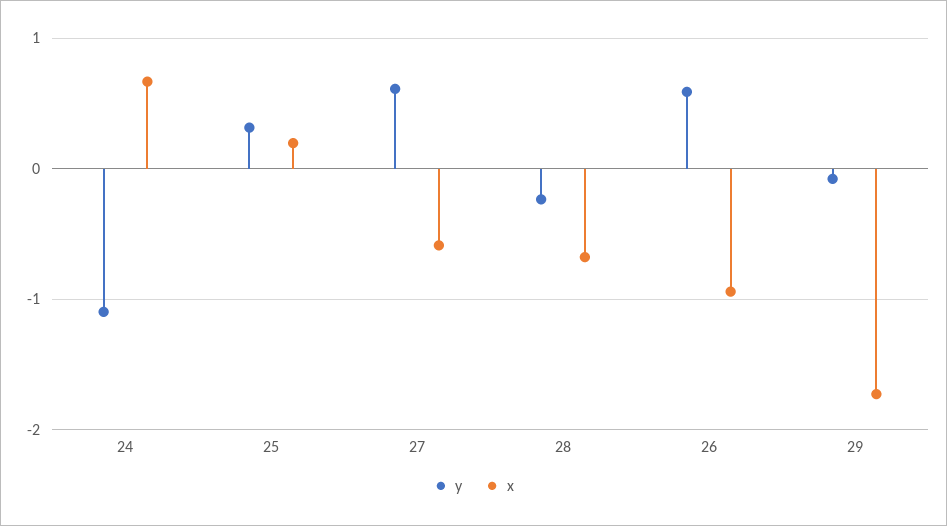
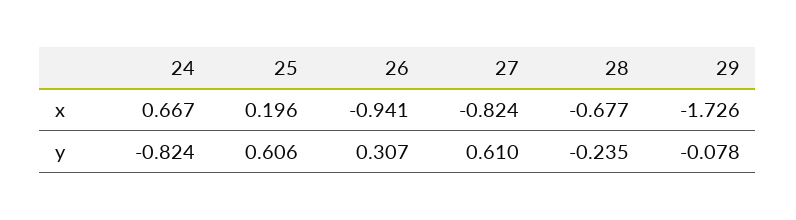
  {
    "y": {
-     "24": -1.1,
+     "24": -0.824,
-     "25": 0.3,
+     "25": 0.606,
      "27": 0.61,
      "28": -0.235,
-     "26": 0.6,
+     "26": 0.307,
      "29": -0.078
    },
    "x": {
      "24": 0.667,
      "25": 0.196,
-     "27": -0.6,
+     "27": -0.824,
      "28": -0.677,
      "26": -0.941,
      "29": -1.726
    }
  }

